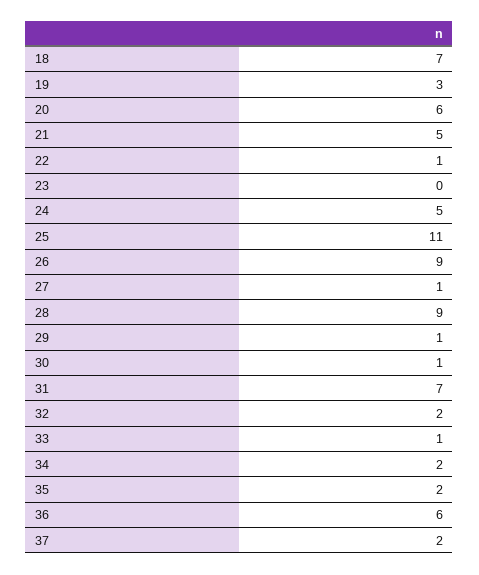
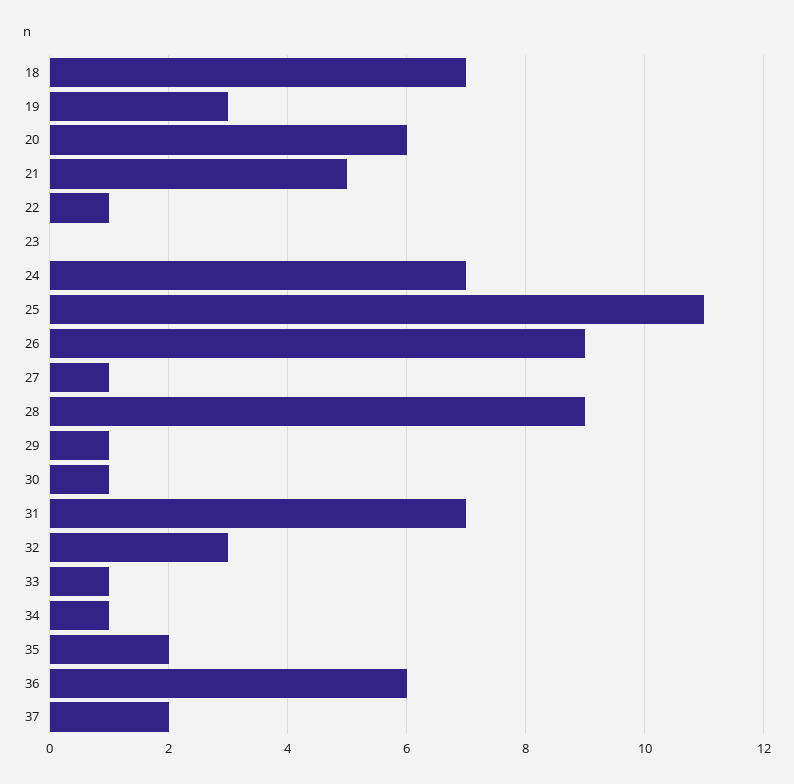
  {
    "18": 7,
    "19": 3,
    "20": 6,
    "21": 5,
    "22": 1,
    "23": 0,
-   "24": 5,
+   "24": 7,
    "25": 11,
    "26": 9,
    "27": 1,
    "28": 9,
    "29": 1,
    "30": 1,
    "31": 7,
-   "32": 2,
+   "32": 3,
    "33": 1,
-   "34": 2,
+   "34": 1,
    "35": 2,
    "36": 6,
    "37": 2
  }

